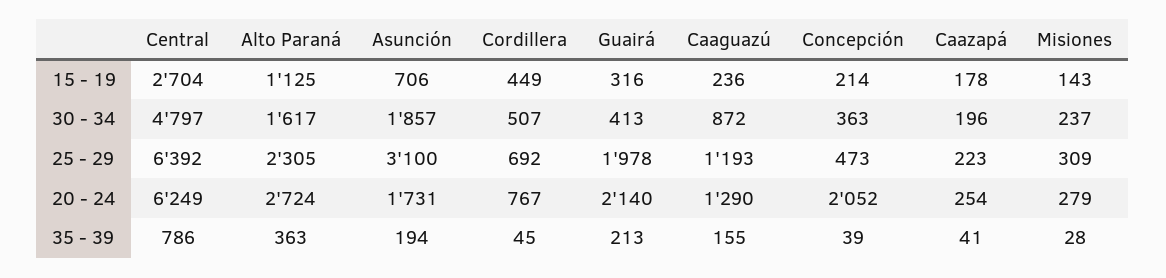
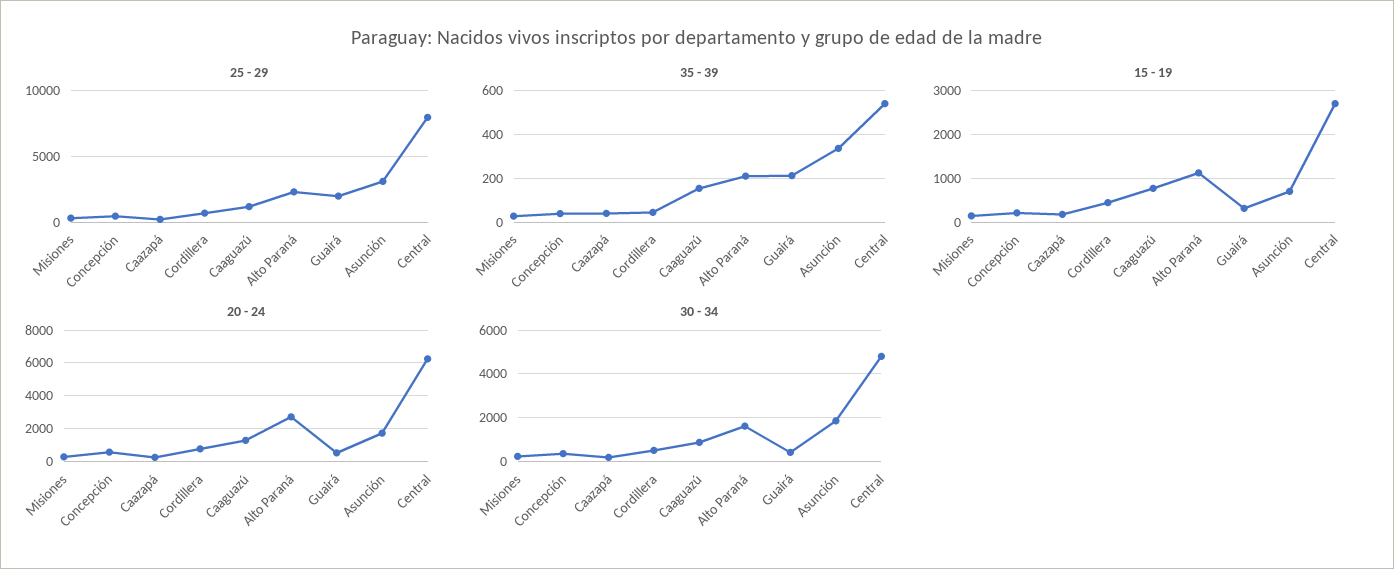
  {
    "15 - 19": {
      "Central": 2704,
      "Alto Paraná": 1125,
      "Asunción": 706,
      "Cordillera": 449,
      "Guairá": 316,
-     "Caaguazú": 236,
+     "Caaguazú": 800,
      "Concepción": 214,
      "Caazapá": 178,
      "Misiones": 143
    },
    "30 - 34": {
      "Central": 4797,
      "Alto Paraná": 1617,
      "Asunción": 1857,
      "Cordillera": 507,
      "Guairá": 413,
      "Caaguazú": 872,
      "Concepción": 363,
      "Caazapá": 196,
      "Misiones": 237
    },
    "25 - 29": {
-     "Central": 6392,
+     "Central": 8000,
      "Alto Paraná": 2305,
      "Asunción": 3100,
      "Cordillera": 692,
      "Guairá": 1978,
      "Caaguazú": 1193,
      "Concepción": 473,
      "Caazapá": 223,
      "Misiones": 309
    },
    "20 - 24": {
      "Central": 6249,
      "Alto Paraná": 2724,
      "Asunción": 1731,
      "Cordillera": 767,
-     "Guairá": 2140,
+     "Guairá": 500,
      "Caaguazú": 1290,
-     "Concepción": 2052,
+     "Concepción": 500,
      "Caazapá": 254,
      "Misiones": 279
    },
    "35 - 39": {
-     "Central": 786,
+     "Central": 550,
-     "Alto Paraná": 363,
+     "Alto Paraná": 200,
-     "Asunción": 194,
+     "Asunción": 350,
      "Cordillera": 45,
      "Guairá": 213,
      "Caaguazú": 155,
      "Concepción": 39,
      "Caazapá": 41,
      "Misiones": 28
    }
  }

